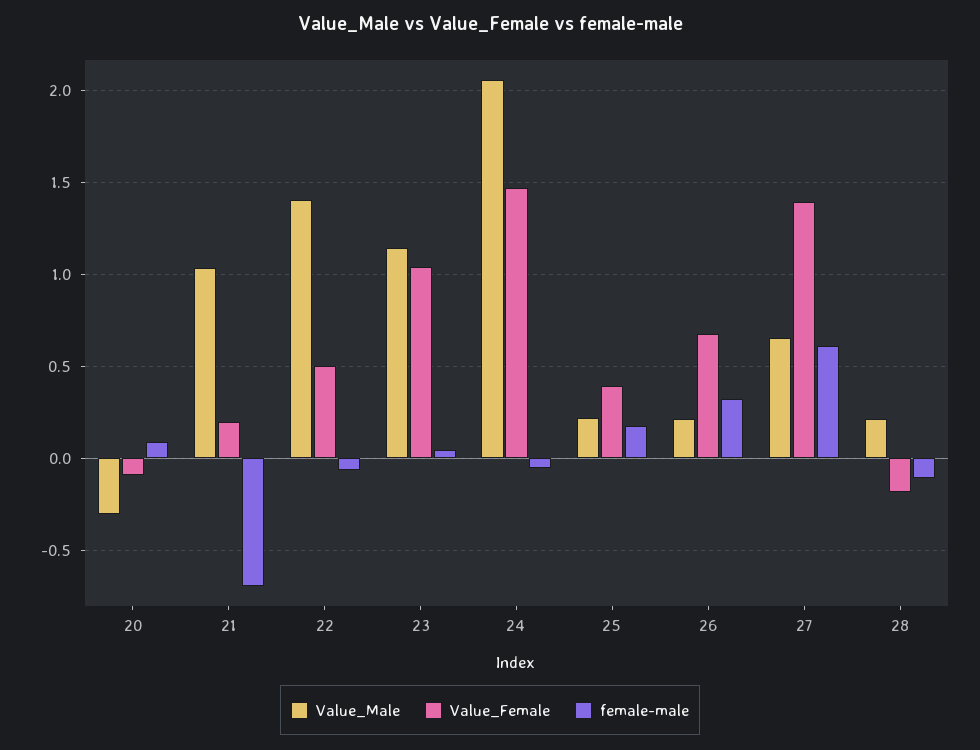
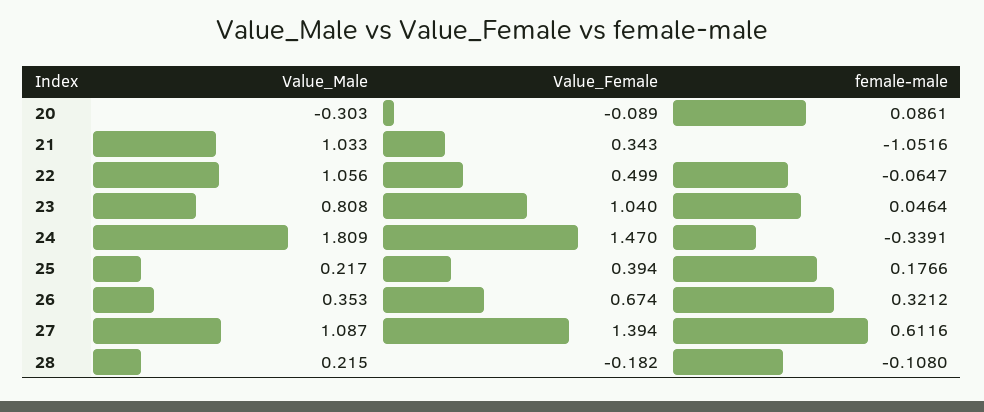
  {
    "Value_Male": {
      "20": -0.303,
      "21": 1.033,
-     "22": 1.4,
+     "22": 1.056,
-     "23": 1.15,
+     "23": 0.808,
-     "24": 2.05,
+     "24": 1.809,
      "25": 0.217,
-     "26": 0.2,
+     "26": 0.353,
-     "27": 0.65,
+     "27": 1.087,
      "28": 0.215
    },
    "Value_Female": {
      "20": -0.089,
-     "21": 0.2,
+     "21": 0.343,
      "22": 0.499,
      "23": 1.04,
      "24": 1.47,
      "25": 0.394,
      "26": 0.674,
      "27": 1.394,
      "28": -0.182
    },
    "female-male": {
      "20": 0.0861,
-     "21": -0.7,
+     "21": -1.0516,
      "22": -0.0647,
      "23": 0.0464,
-     "24": -0.05,
+     "24": -0.3391,
      "25": 0.1766,
      "26": 0.3212,
      "27": 0.6116,
      "28": -0.108
    }
  }

